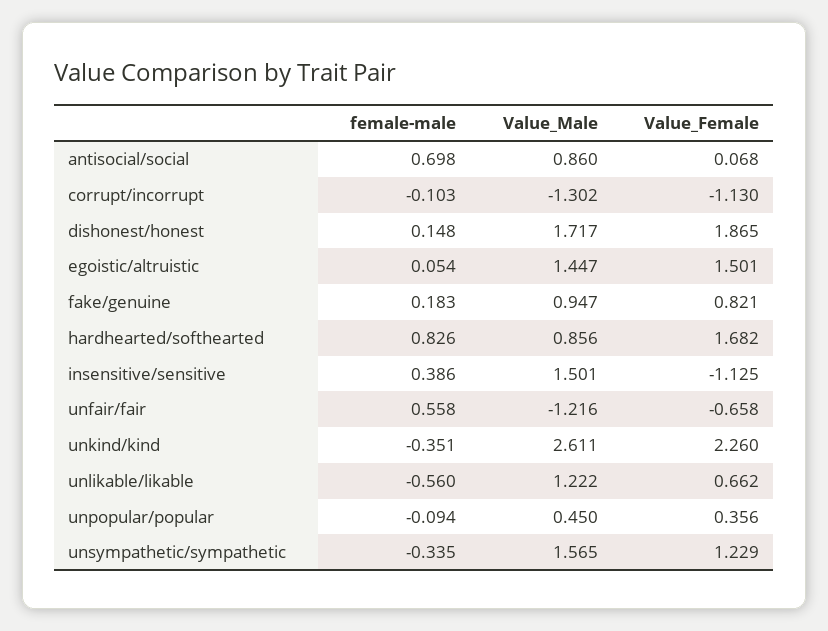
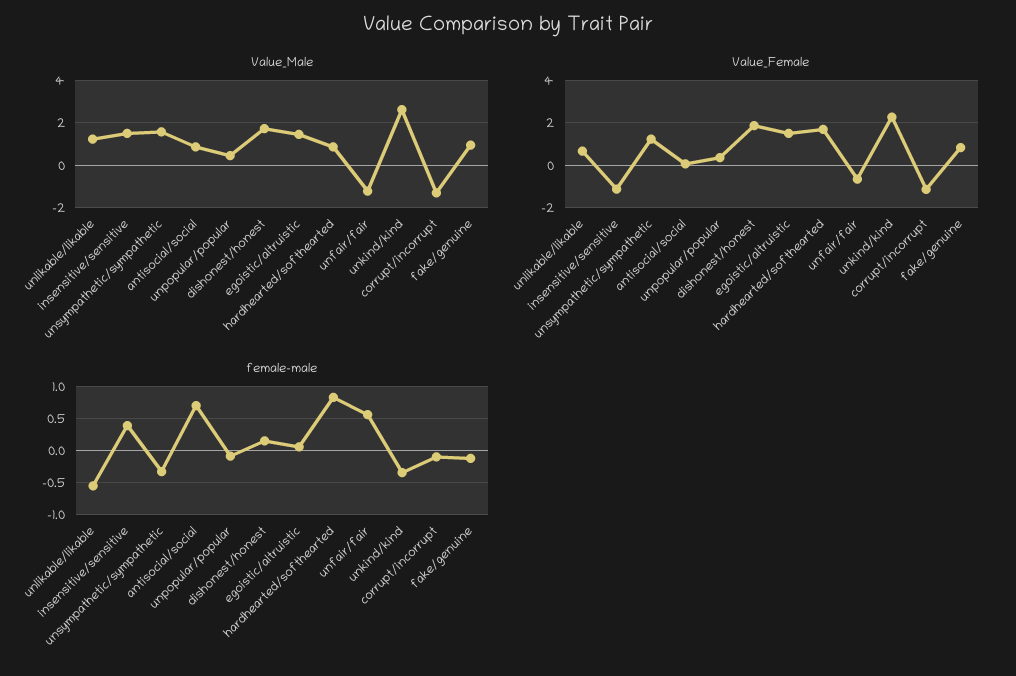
  {
    "female-male": {
      "antisocial/social": 0.698,
      "corrupt/incorrupt": -0.103,
      "dishonest/honest": 0.148,
      "egoistic/altruistic": 0.054,
-     "fake/genuine": 0.183,
+     "fake/genuine": -0.1,
      "hardhearted/softhearted": 0.826,
      "insensitive/sensitive": 0.386,
      "unfair/fair": 0.558,
      "unkind/kind": -0.351,
      "unlikable/likable": -0.56,
      "unpopular/popular": -0.094,
      "unsympathetic/sympathetic": -0.335
    },
    "Value_Male": {
      "antisocial/social": 0.86,
      "corrupt/incorrupt": -1.302,
      "dishonest/honest": 1.717,
      "egoistic/altruistic": 1.447,
      "fake/genuine": 0.947,
      "hardhearted/softhearted": 0.856,
      "insensitive/sensitive": 1.501,
      "unfair/fair": -1.216,
      "unkind/kind": 2.611,
      "unlikable/likable": 1.222,
      "unpopular/popular": 0.45,
      "unsympathetic/sympathetic": 1.565
    },
    "Value_Female": {
      "antisocial/social": 0.068,
      "corrupt/incorrupt": -1.13,
      "dishonest/honest": 1.865,
      "egoistic/altruistic": 1.501,
      "fake/genuine": 0.821,
      "hardhearted/softhearted": 1.682,
      "insensitive/sensitive": -1.125,
      "unfair/fair": -0.658,
      "unkind/kind": 2.26,
      "unlikable/likable": 0.662,
      "unpopular/popular": 0.356,
      "unsympathetic/sympathetic": 1.229
    }
  }

